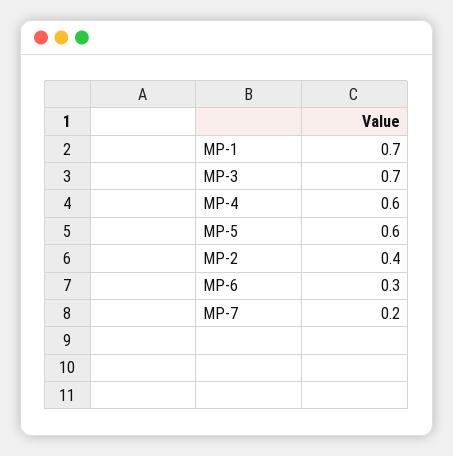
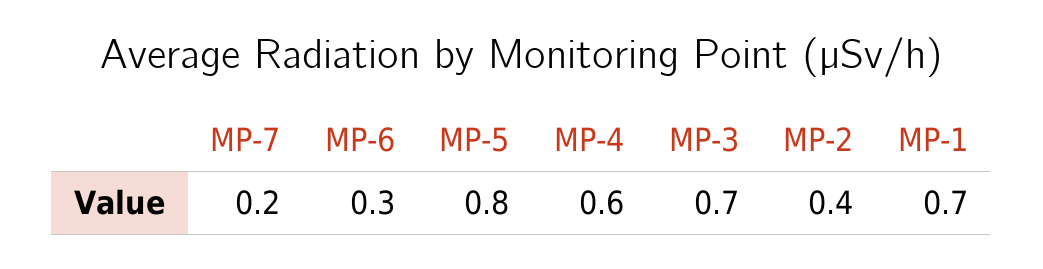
  {
    "MP-1": 0.7,
    "MP-3": 0.7,
    "MP-4": 0.6,
-   "MP-5": 0.6,
+   "MP-5": 0.8,
    "MP-2": 0.4,
    "MP-6": 0.3,
    "MP-7": 0.2
  }

